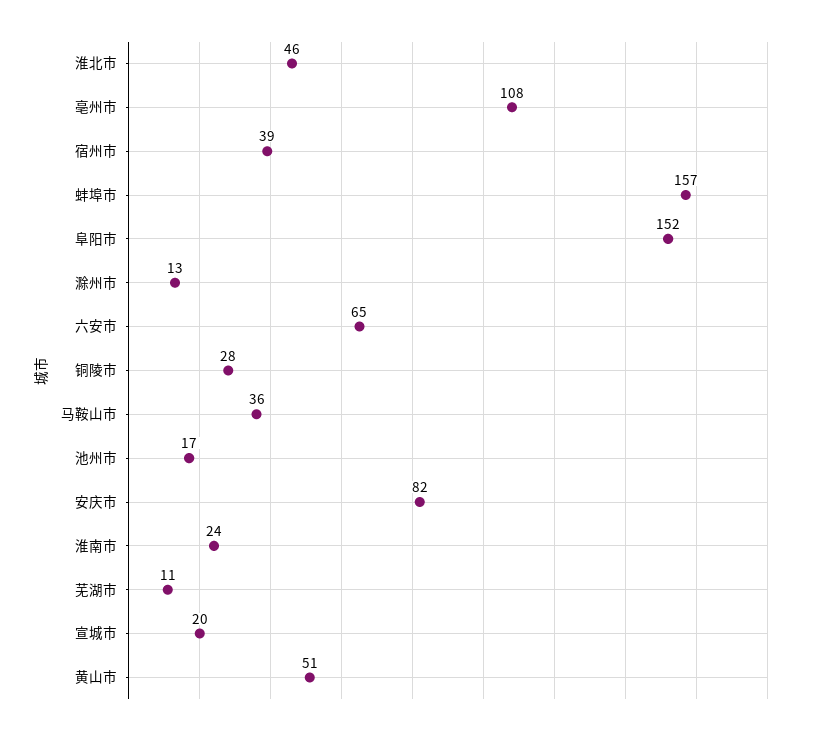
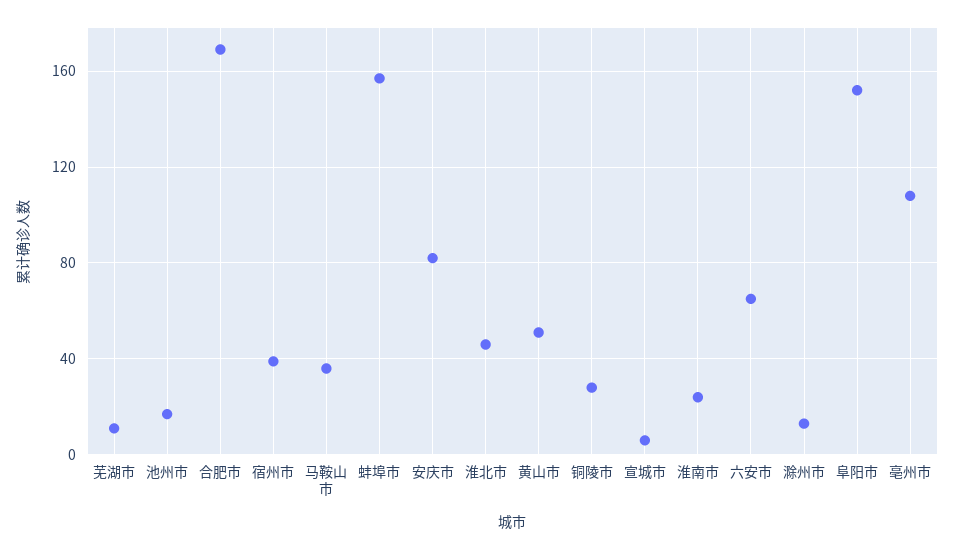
  {
    "淮北市": 46,
    "亳州市": 108,
    "宿州市": 39,
    "蚌埠市": 157,
    "阜阳市": 152,
    "滁州市": 13,
    "六安市": 65,
    "铜陵市": 28,
    "马鞍山市": 36,
    "池州市": 17,
    "安庆市": 82,
    "淮南市": 24,
    "芜湖市": 11,
-   "宣城市": 20,
+   "宣城市": 5,
-   "黄山市": 51
+   "黄山市": 51,
+   "合肥市": 170
  }

